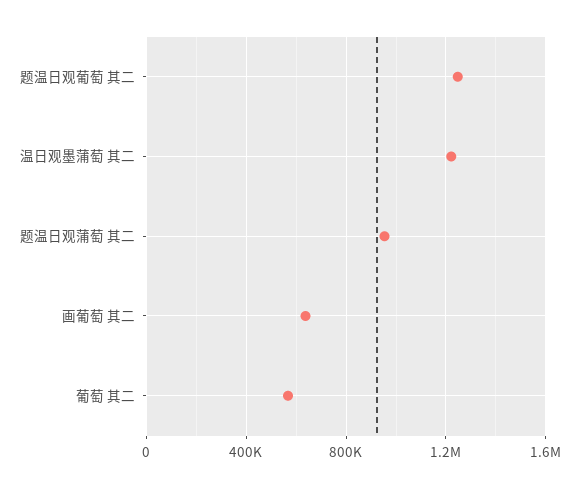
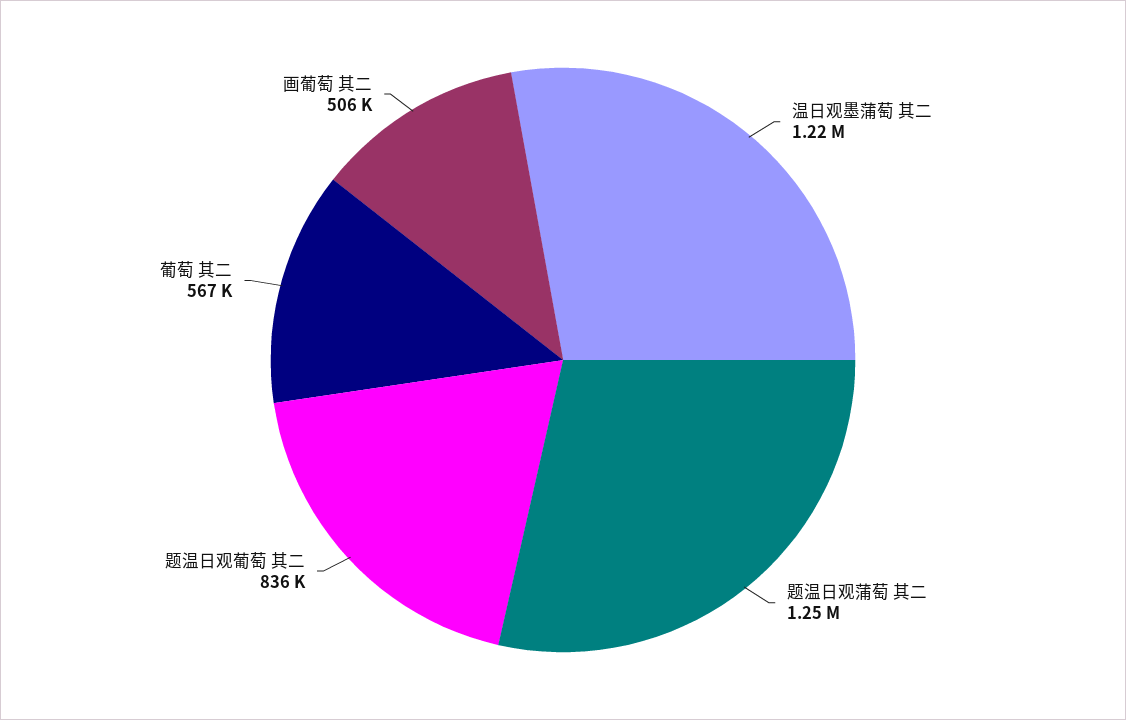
  {
-   "题温日观葡萄 其二": 1250000,
+   "题温日观葡萄 其二": 836000,
    "温日观墨蒲萄 其二": 1220000,
-   "题温日观蒲萄 其二": 950000,
+   "题温日观蒲萄 其二": 1250000,
-   "画葡萄 其二": 650000,
+   "画葡萄 其二": 506000,
    "葡萄 其二": 567000
  }

